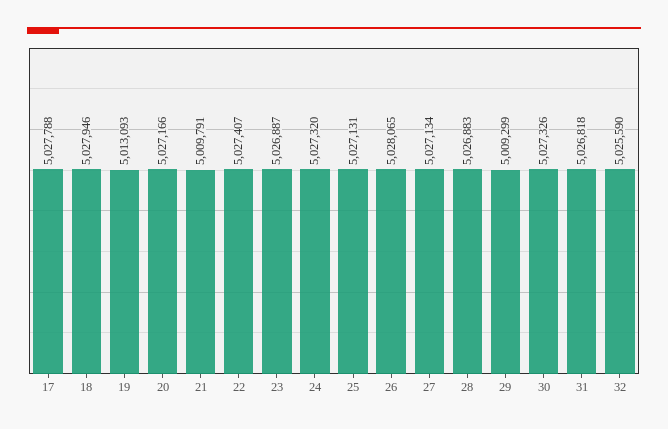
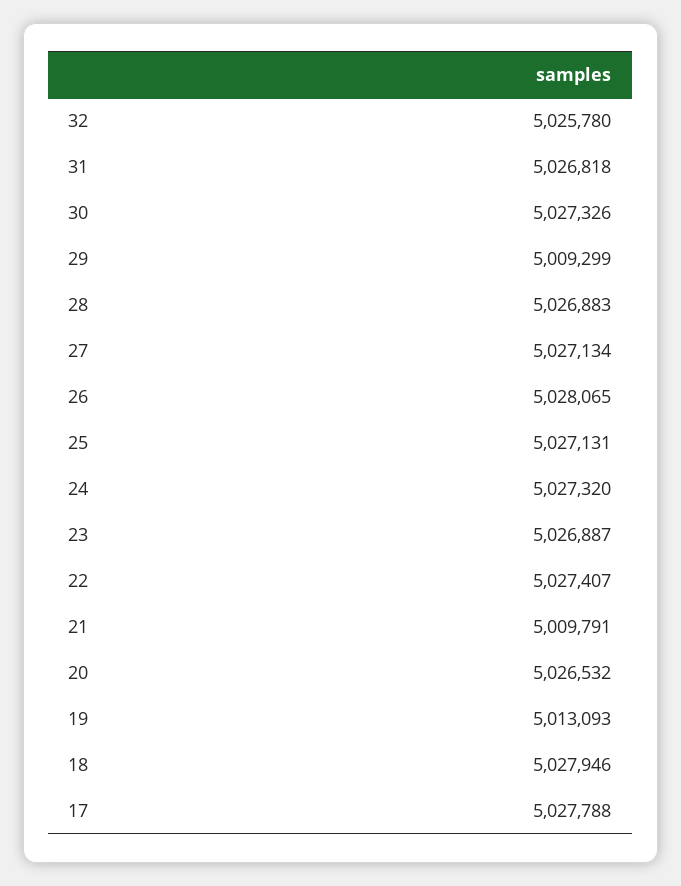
  {
    "17": 5027788,
    "18": 5027946,
    "19": 5013093,
-   "20": 5027166,
+   "20": 5026532,
    "21": 5009791,
    "22": 5027407,
    "23": 5026887,
    "24": 5027320,
    "25": 5027131,
    "26": 5028065,
    "27": 5027134,
    "28": 5026883,
    "29": 5009299,
    "30": 5027326,
    "31": 5026818,
-   "32": 5025590
+   "32": 5025780
  }

